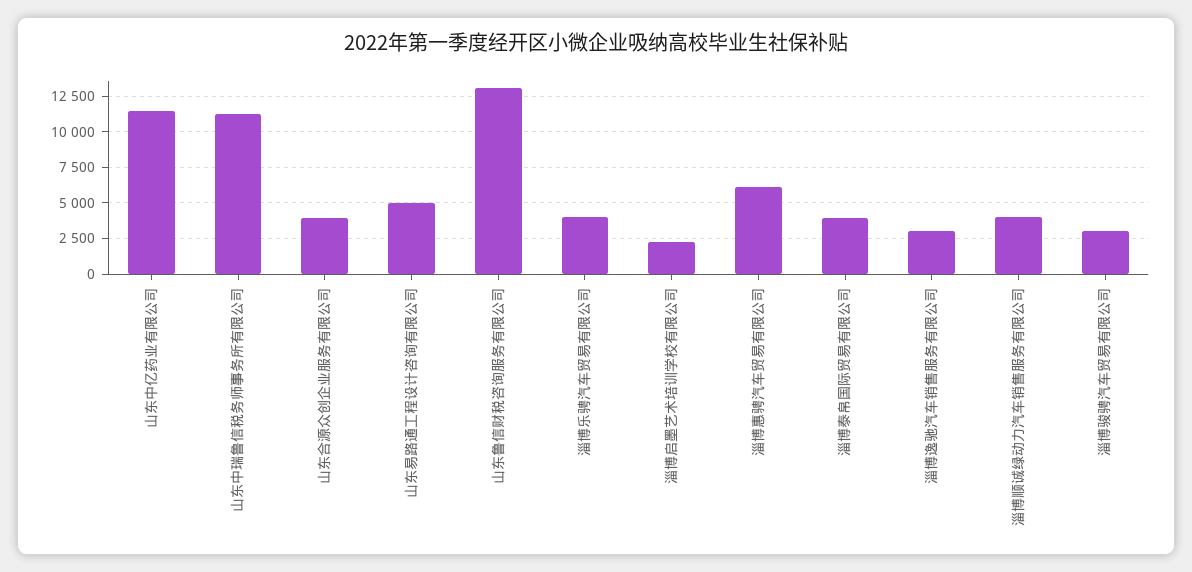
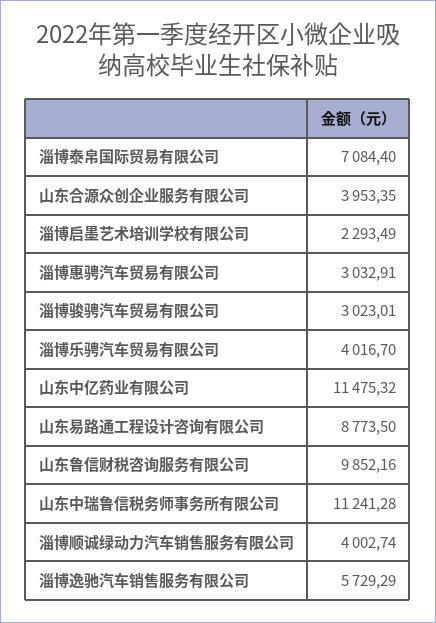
  {
    "山东中亿药业有限公司": 11475.32,
    "山东中瑞鲁信税务师事务所有限公司": 11241.28,
    "山东合源众创企业服务有限公司": 3953.35,
-   "山东易路通工程设计咨询有限公司": 5000,
+   "山东易路通工程设计咨询有限公司": 8773.5,
-   "山东鲁信财税咨询服务有限公司": 13000,
+   "山东鲁信财税咨询服务有限公司": 9852.16,
    "淄博乐骋汽车贸易有限公司": 4016.7,
    "淄博启墨艺术培训学校有限公司": 2293.49,
-   "淄博惠骋汽车贸易有限公司": 6000,
+   "淄博惠骋汽车贸易有限公司": 3032.91,
-   "淄博泰帛国际贸易有限公司": 4000,
+   "淄博泰帛国际贸易有限公司": 7084.4,
-   "淄博逸驰汽车销售服务有限公司": 3000,
+   "淄博逸驰汽车销售服务有限公司": 5729.29,
    "淄博顺诚绿动力汽车销售服务有限公司": 4002.74,
    "淄博骏骋汽车贸易有限公司": 3023.01
  }

